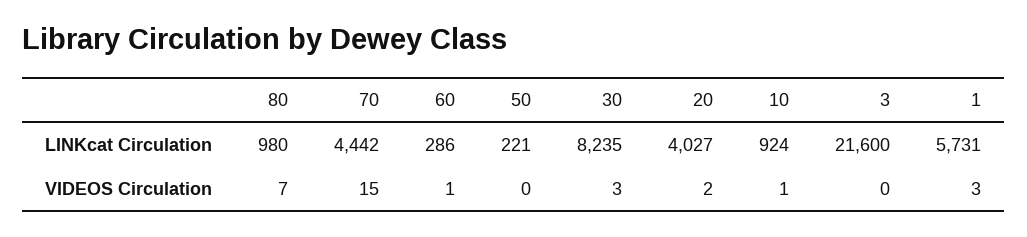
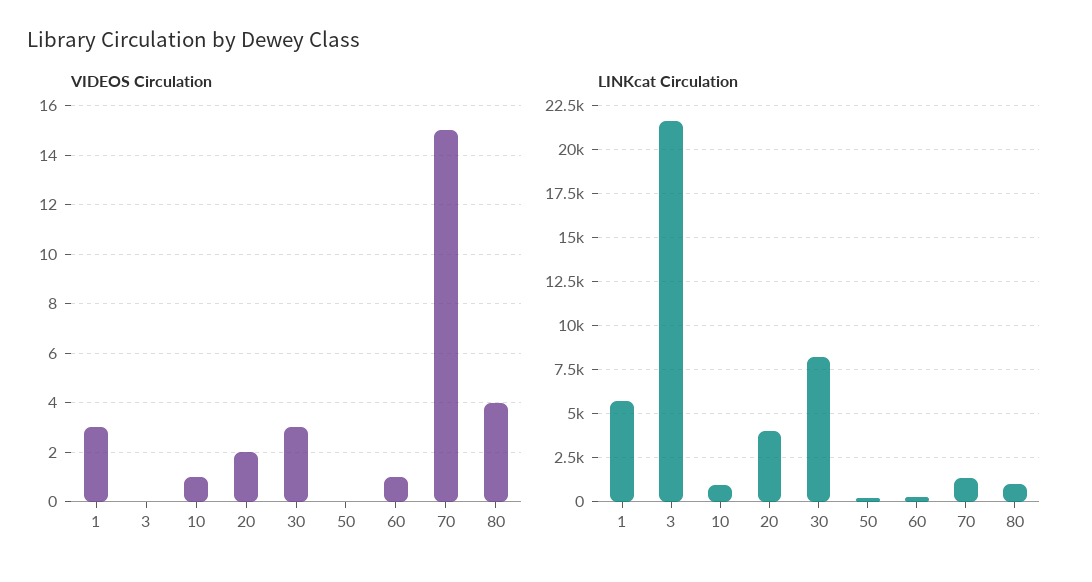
  {
    "LINKcat Circulation": {
      "80": 980,
-     "70": 4442,
+     "70": 1500,
      "60": 286,
      "50": 221,
      "30": 8235,
      "20": 4027,
      "10": 924,
      "3": 21600,
      "1": 5731
    },
    "VIDEOS Circulation": {
-     "80": 7,
+     "80": 4,
      "70": 15,
      "60": 1,
      "50": 0,
      "30": 3,
      "20": 2,
      "10": 1,
      "3": 0,
      "1": 3
    }
  }

